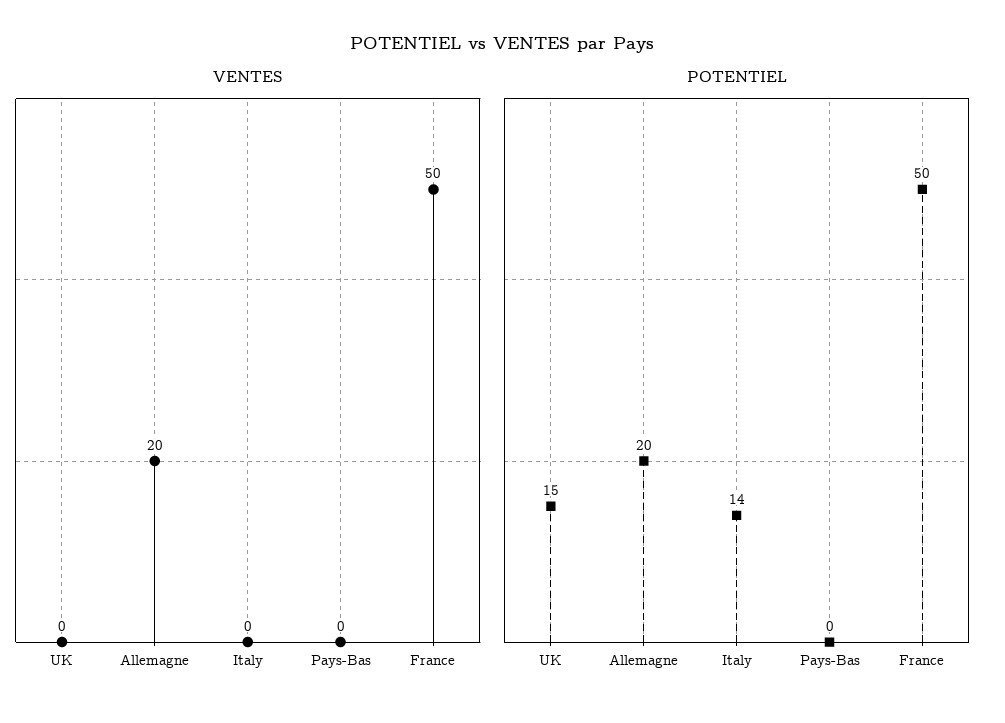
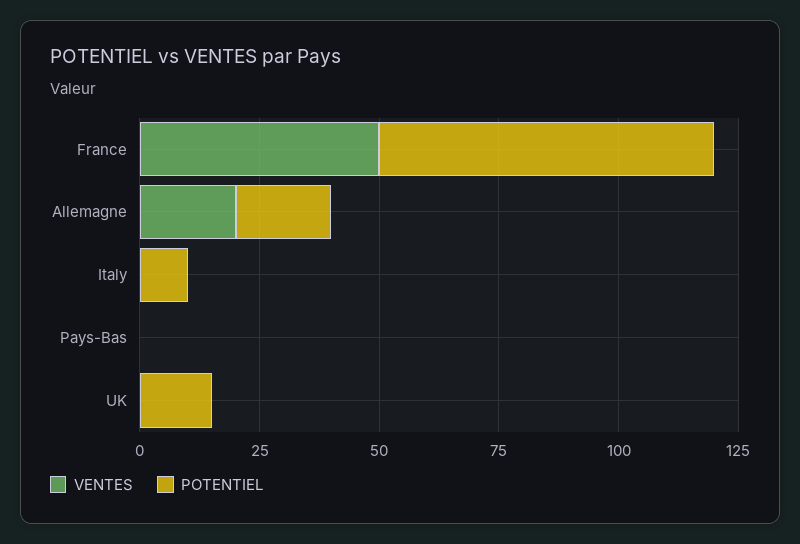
  {
    "VENTES": {
      "UK": 0,
      "Allemagne": 20,
      "Italy": 0,
      "Pays-Bas": 0,
      "France": 50
    },
    "POTENTIEL": {
      "UK": 15,
      "Allemagne": 20,
-     "Italy": 14,
+     "Italy": 10,
      "Pays-Bas": 0,
-     "France": 50
+     "France": 70
    }
  }

